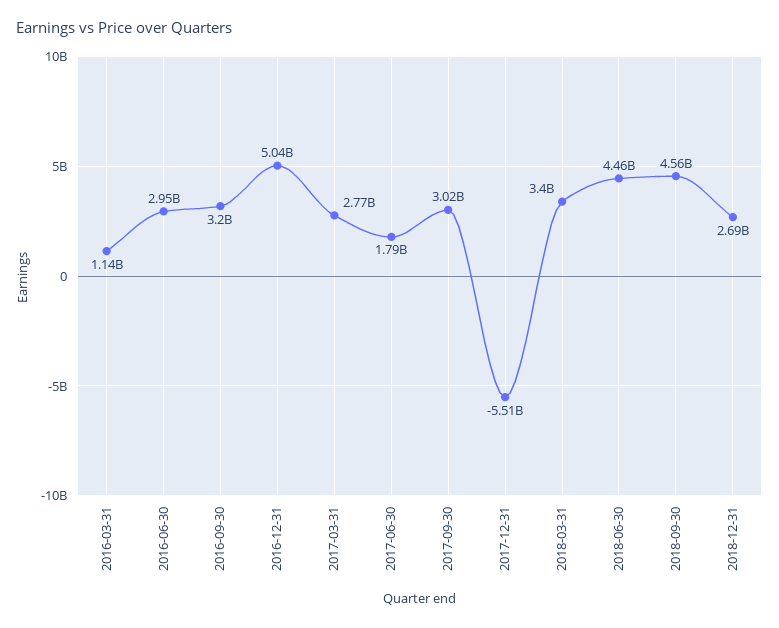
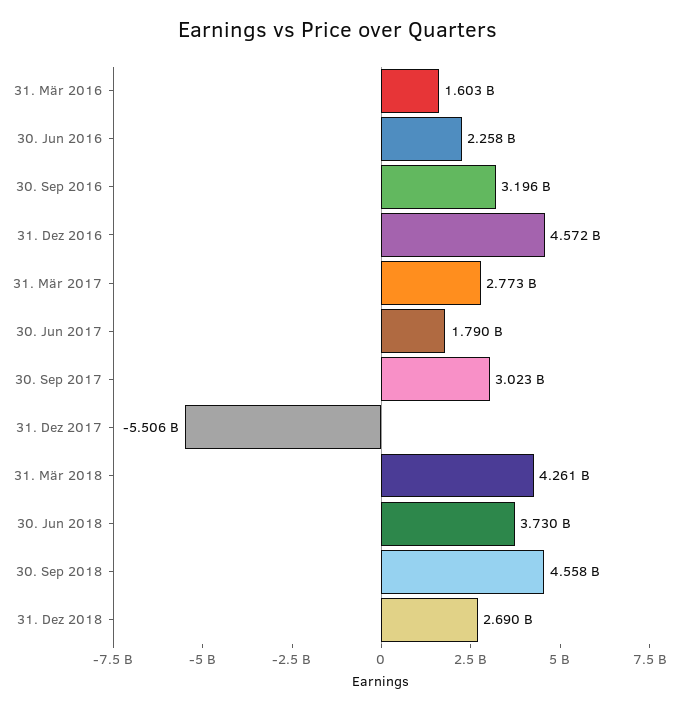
  {
-   "2016-03-31": 1140000000,
+   "2016-03-31": 1603000000,
-   "2016-06-30": 2950000000,
+   "2016-06-30": 2258000000,
    "2016-09-30": 3196000000,
-   "2016-12-31": 5040000000,
+   "2016-12-31": 4572000000,
    "2017-03-31": 2773000000,
    "2017-06-30": 1790000000,
    "2017-09-30": 3023000000,
    "2017-12-31": -5506000000,
-   "2018-03-31": 3400000000,
+   "2018-03-31": 4261000000,
-   "2018-06-30": 4460000000,
+   "2018-06-30": 3730000000,
    "2018-09-30": 4558000000,
    "2018-12-31": 2690000000
  }

